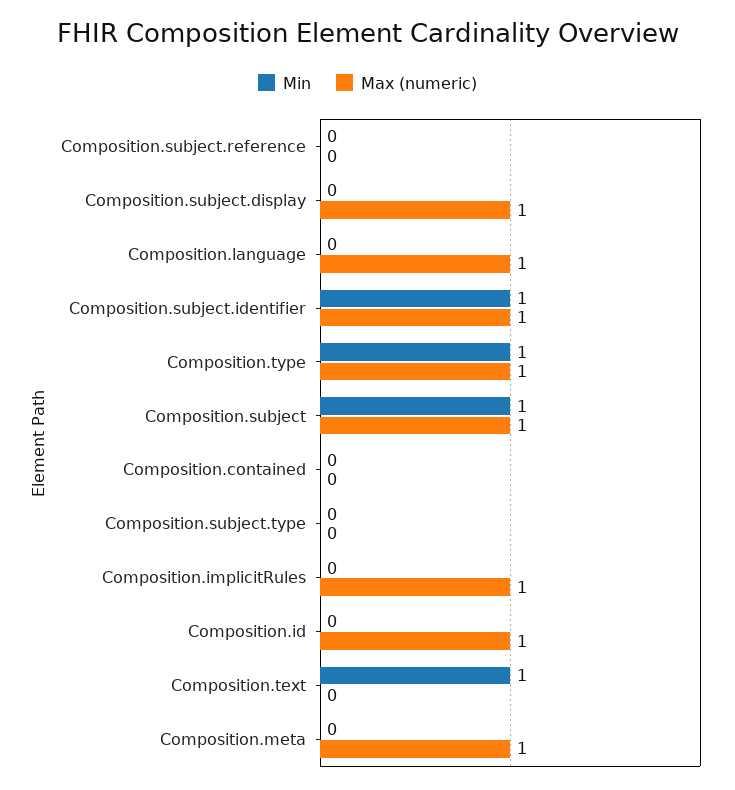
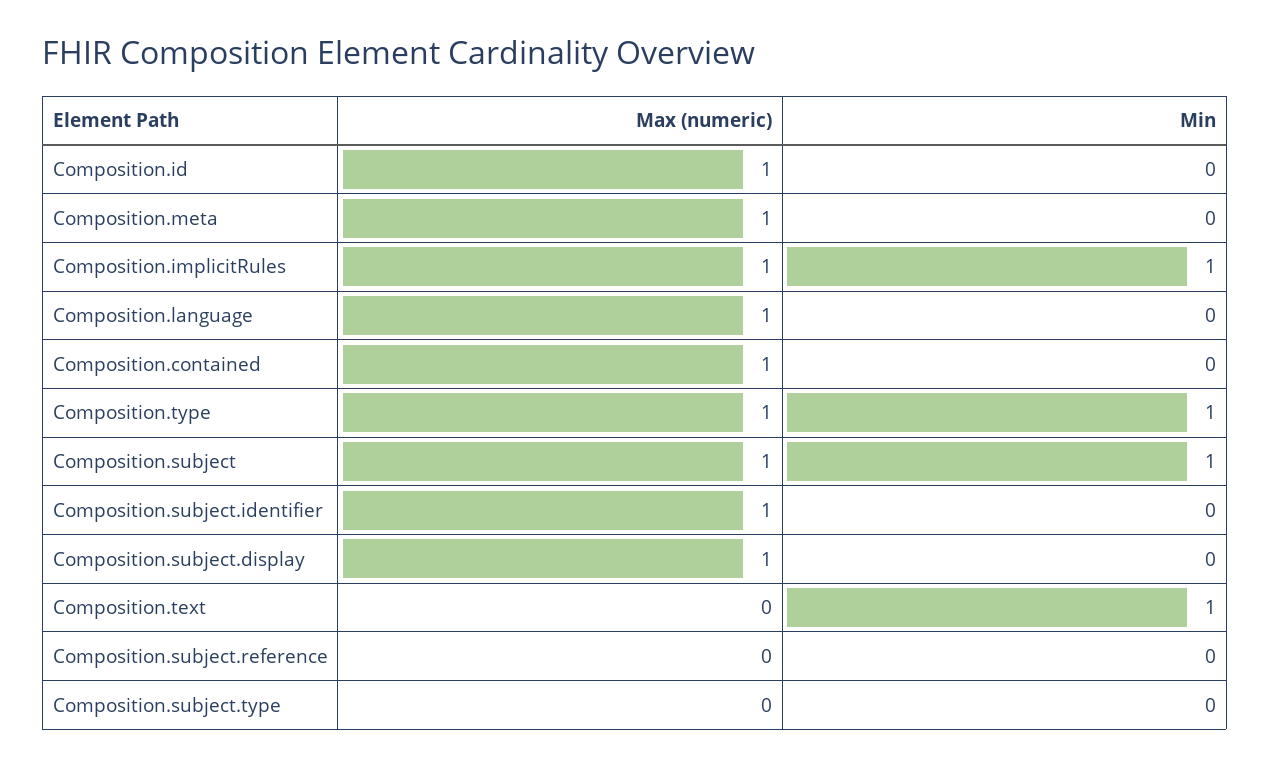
  {
    "Min": {
      "Composition.subject.reference": 0,
      "Composition.subject.display": 0,
      "Composition.language": 0,
-     "Composition.subject.identifier": 1,
+     "Composition.subject.identifier": 0,
      "Composition.type": 1,
      "Composition.subject": 1,
      "Composition.contained": 0,
      "Composition.subject.type": 0,
-     "Composition.implicitRules": 0,
+     "Composition.implicitRules": 1,
      "Composition.id": 0,
      "Composition.text": 1,
      "Composition.meta": 0
    },
    "Max (numeric)": {
      "Composition.subject.reference": 0,
      "Composition.subject.display": 1,
      "Composition.language": 1,
      "Composition.subject.identifier": 1,
      "Composition.type": 1,
      "Composition.subject": 1,
-     "Composition.contained": 0,
+     "Composition.contained": 1,
      "Composition.subject.type": 0,
      "Composition.implicitRules": 1,
      "Composition.id": 1,
      "Composition.text": 0,
      "Composition.meta": 1
    }
  }

